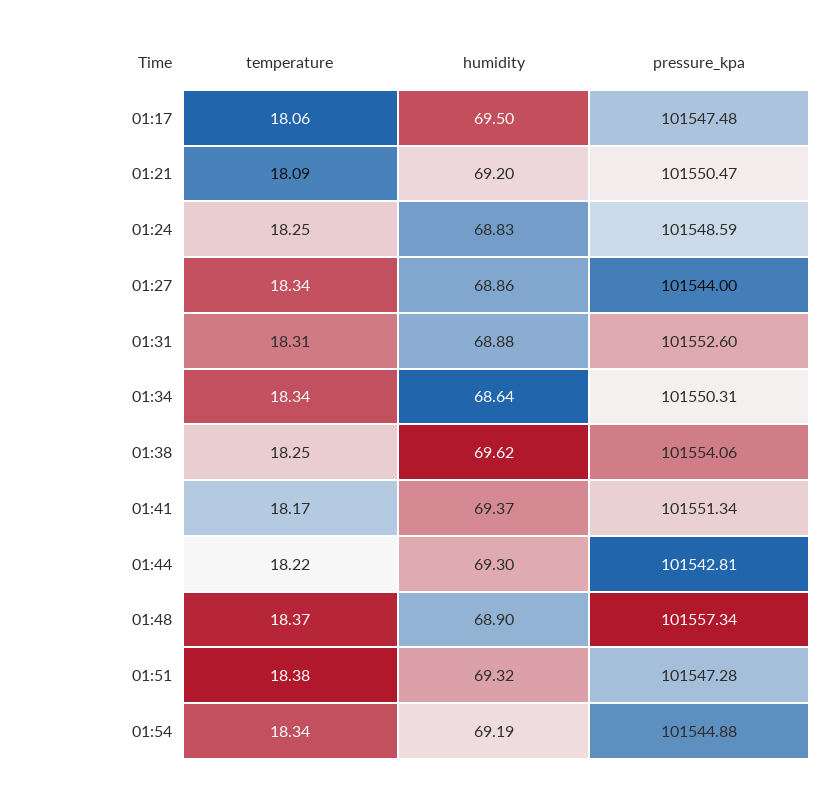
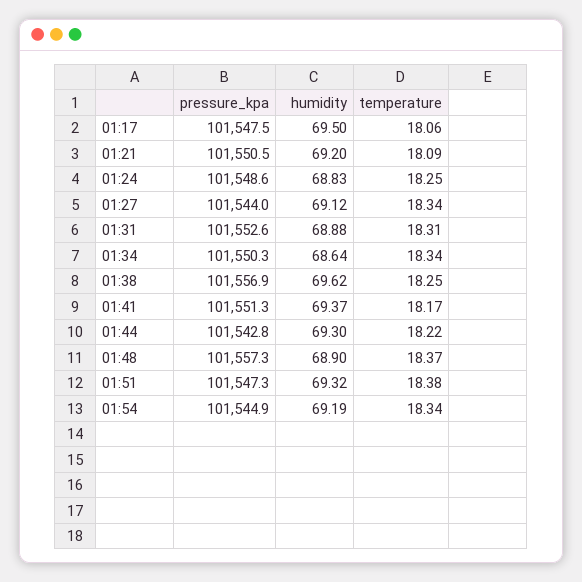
  {
    "temperature": {
      "01:17": 18.06,
      "01:21": 18.09,
      "01:24": 18.25,
      "01:27": 18.34,
      "01:31": 18.31,
      "01:34": 18.34,
      "01:38": 18.25,
      "01:41": 18.17,
      "01:44": 18.22,
      "01:48": 18.37,
      "01:51": 18.38,
      "01:54": 18.34
    },
    "humidity": {
      "01:17": 69.5,
      "01:21": 69.2,
      "01:24": 68.83,
-     "01:27": 68.86,
+     "01:27": 69.12,
      "01:31": 68.88,
      "01:34": 68.64,
      "01:38": 69.62,
      "01:41": 69.37,
      "01:44": 69.3,
      "01:48": 68.9,
      "01:51": 69.32,
      "01:54": 69.19
    },
    "pressure_kpa": {
      "01:17": 101547.48,
      "01:21": 101550.47,
      "01:24": 101548.59,
      "01:27": 101544,
      "01:31": 101552.6,
      "01:34": 101550.31,
-     "01:38": 101554.06,
+     "01:38": 101556.9,
      "01:41": 101551.34,
      "01:44": 101542.81,
      "01:48": 101557.34,
      "01:51": 101547.28,
      "01:54": 101544.88
    }
  }

